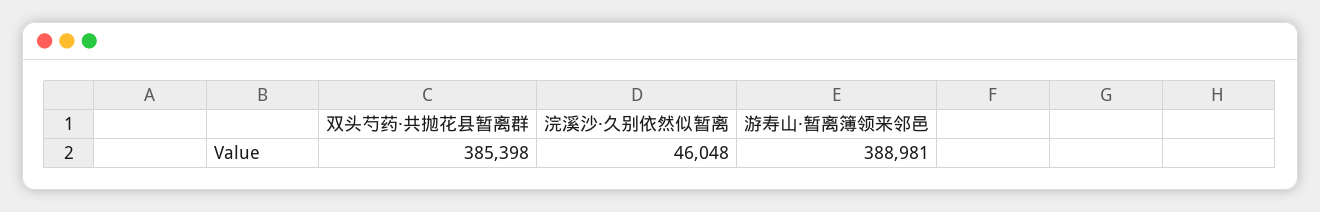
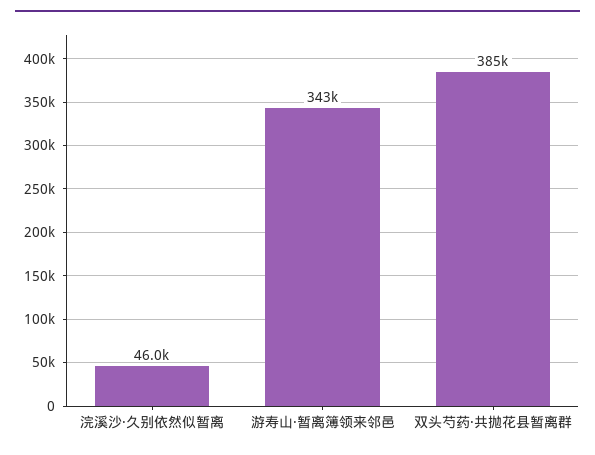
  {
    "双头芍药·共抛花县暂离群": 385398,
    "浣溪沙·久别依然似暂离": 46048,
-   "游寿山·暂离簿领来邻邑": 388981
+   "游寿山·暂离簿领来邻邑": 343000
  }

